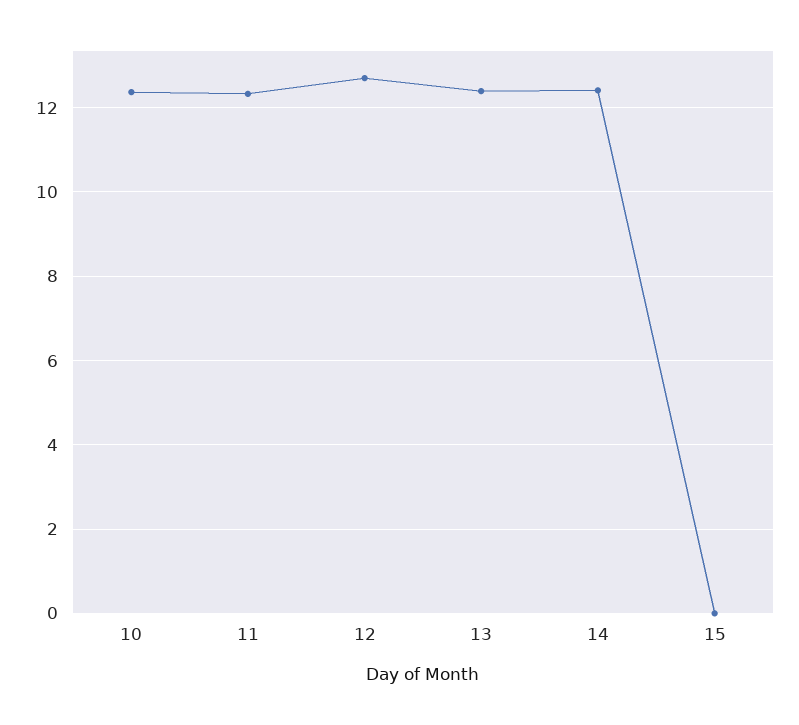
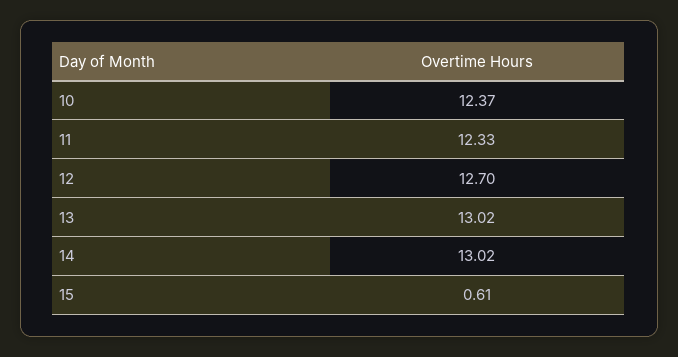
  {
    "10": 12.37,
    "11": 12.33,
    "12": 12.7,
-   "13": 12.4,
+   "13": 13.02,
-   "14": 12.4,
+   "14": 13.02,
-   "15": 0
+   "15": 0.61
  }

